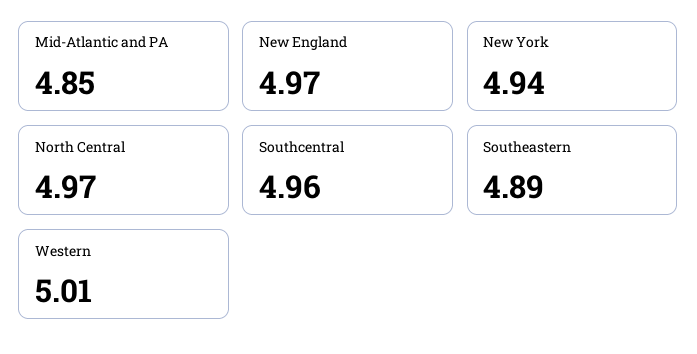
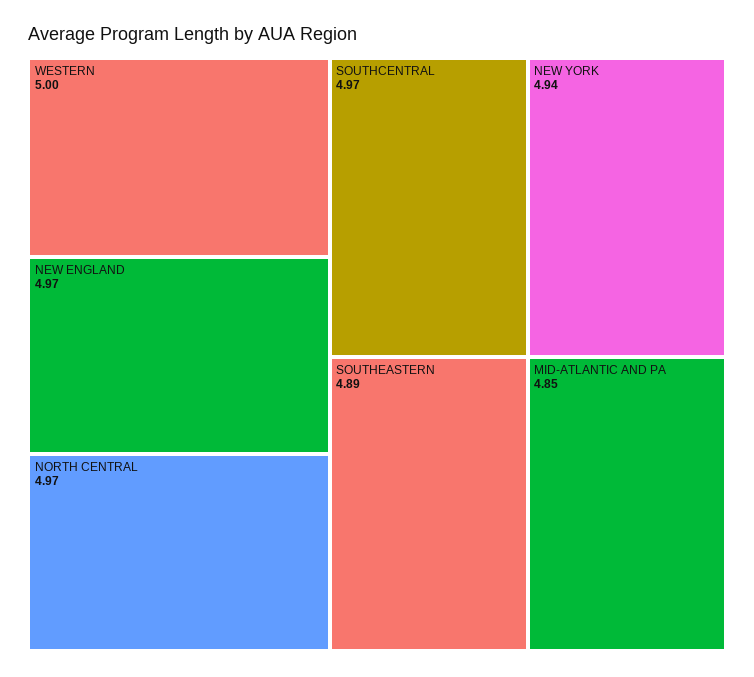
  {
    "Mid-Atlantic and PA": 4.85,
    "New England": 4.97,
    "New York": 4.94,
    "North Central": 4.97,
-   "Southcentral": 4.96,
+   "Southcentral": 4.97,
    "Southeastern": 4.89,
-   "Western": 5.01
+   "Western": 5
  }

